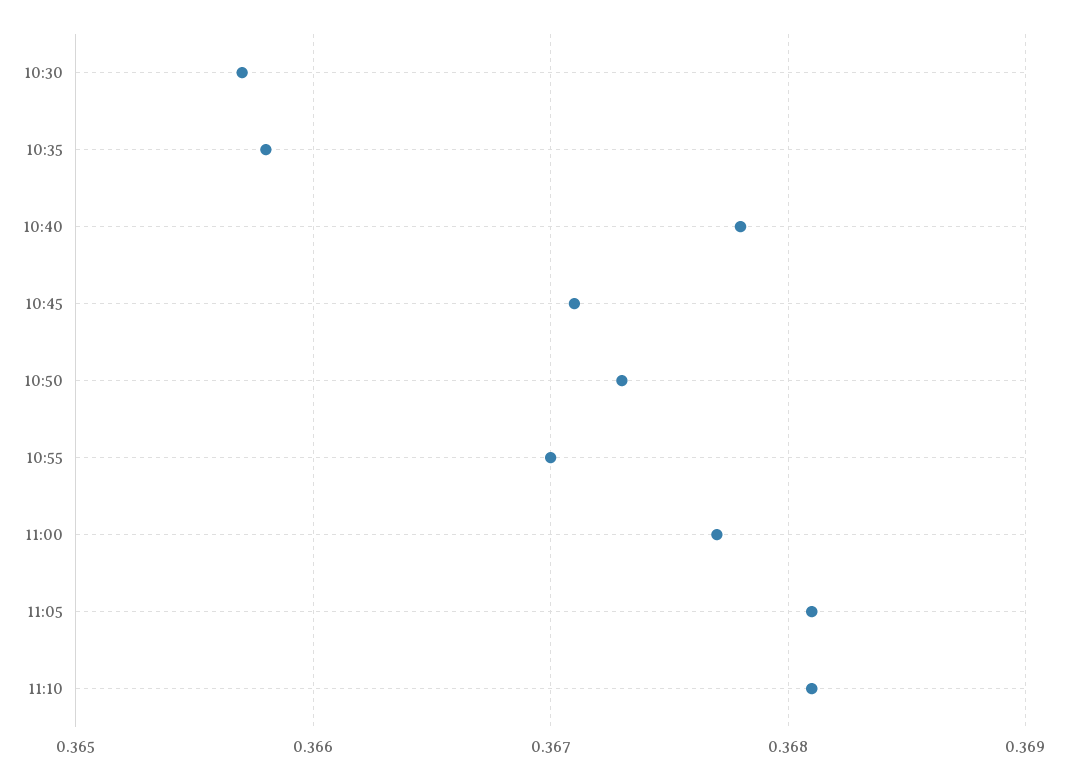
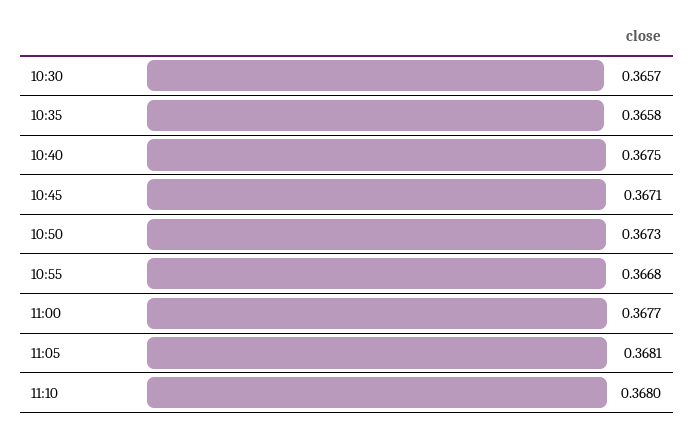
  {
    "10:30": 0.3657,
    "10:35": 0.3658,
-   "10:40": 0.3678,
+   "10:40": 0.3675,
    "10:45": 0.3671,
    "10:50": 0.3673,
-   "10:55": 0.367,
+   "10:55": 0.3668,
    "11:00": 0.3677,
    "11:05": 0.3681,
-   "11:10": 0.3681
+   "11:10": 0.368
  }

